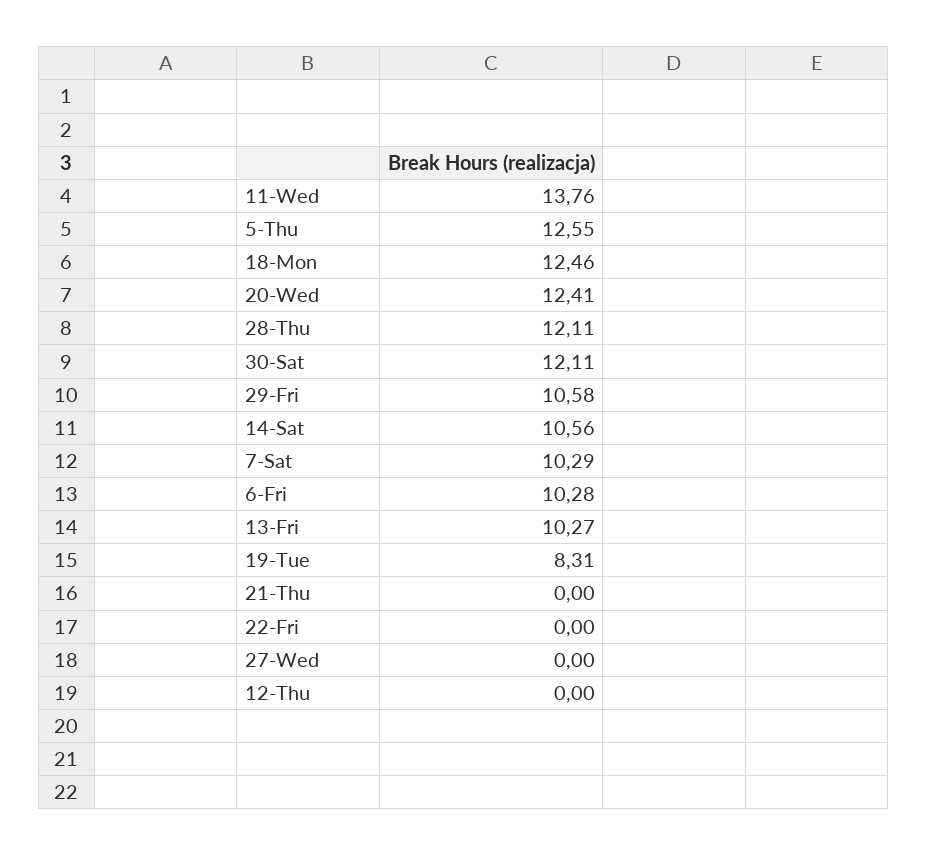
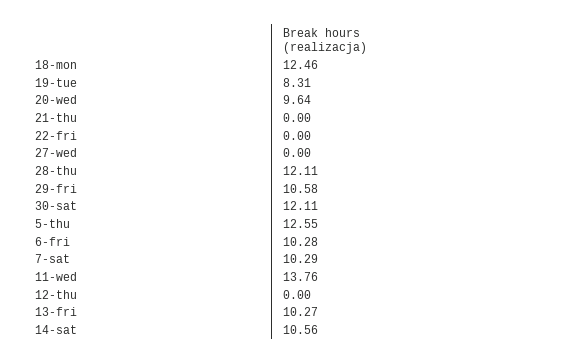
  {
    "11-Wed": 13.76,
    "5-Thu": 12.55,
    "18-Mon": 12.46,
-   "20-Wed": 12.41,
+   "20-Wed": 9.64,
    "28-Thu": 12.11,
    "30-Sat": 12.11,
    "29-Fri": 10.58,
    "14-Sat": 10.56,
    "7-Sat": 10.29,
    "6-Fri": 10.28,
    "13-Fri": 10.27,
    "19-Tue": 8.31,
    "21-Thu": 0,
    "22-Fri": 0,
    "27-Wed": 0,
    "12-Thu": 0
  }

